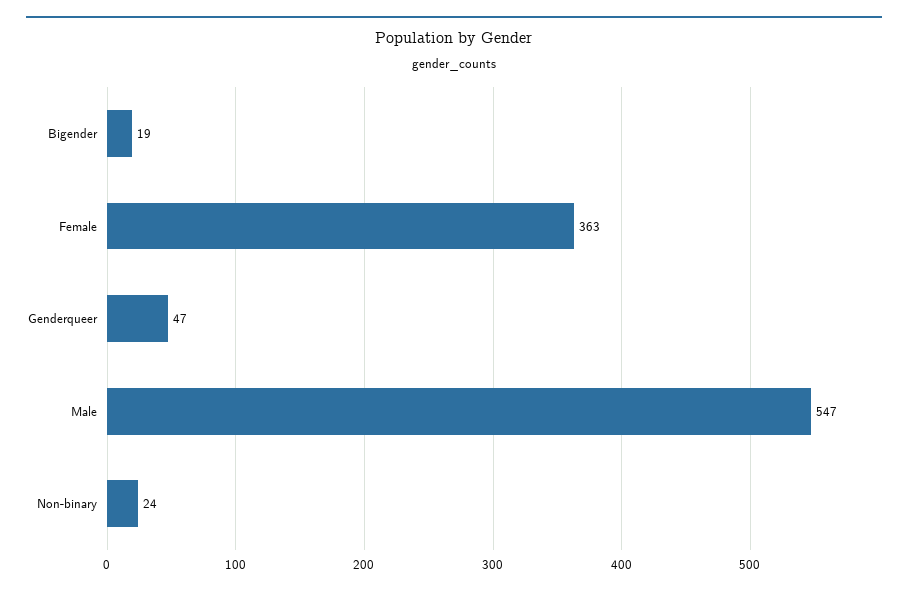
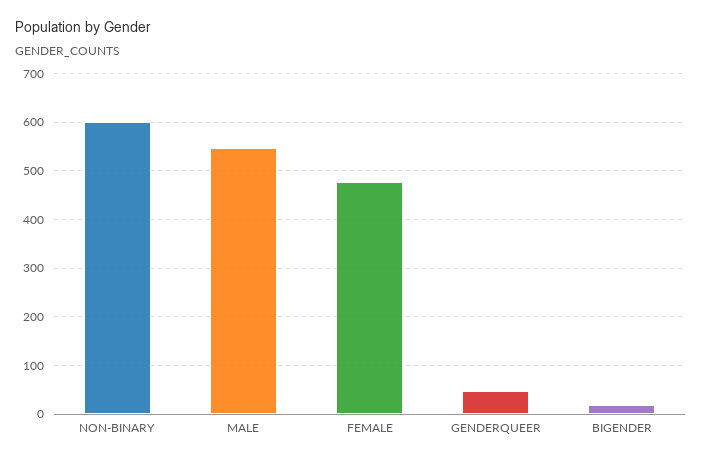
  {
    "Bigender": 19,
-   "Female": 363,
+   "Female": 480,
    "Genderqueer": 47,
    "Male": 547,
-   "Non-binary": 24
+   "Non-binary": 600
  }

